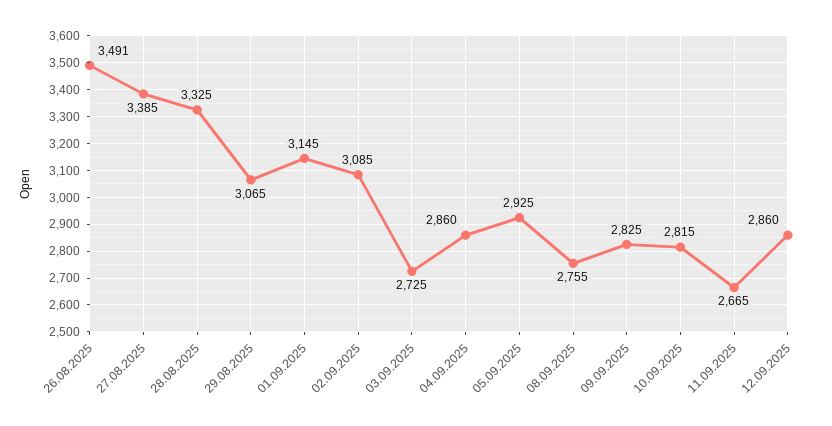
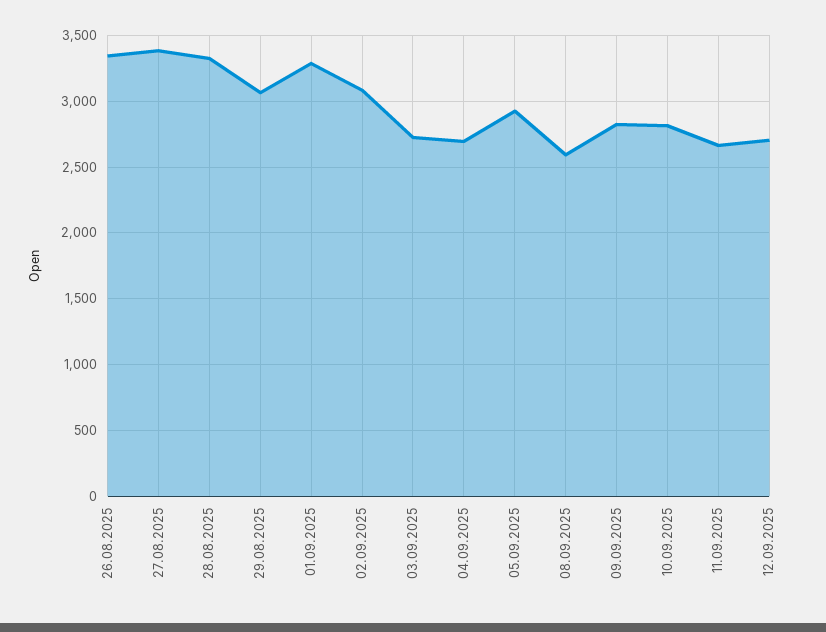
  {
-   "26.08.2025": 3491,
+   "26.08.2025": 3350,
    "27.08.2025": 3385,
    "28.08.2025": 3325,
    "29.08.2025": 3065,
-   "01.09.2025": 3145,
+   "01.09.2025": 3300,
    "02.09.2025": 3085,
    "03.09.2025": 2725,
-   "04.09.2025": 2860,
+   "04.09.2025": 2700,
    "05.09.2025": 2925,
-   "08.09.2025": 2755,
+   "08.09.2025": 2600,
    "09.09.2025": 2825,
    "10.09.2025": 2815,
    "11.09.2025": 2665,
-   "12.09.2025": 2860
+   "12.09.2025": 2700
  }

